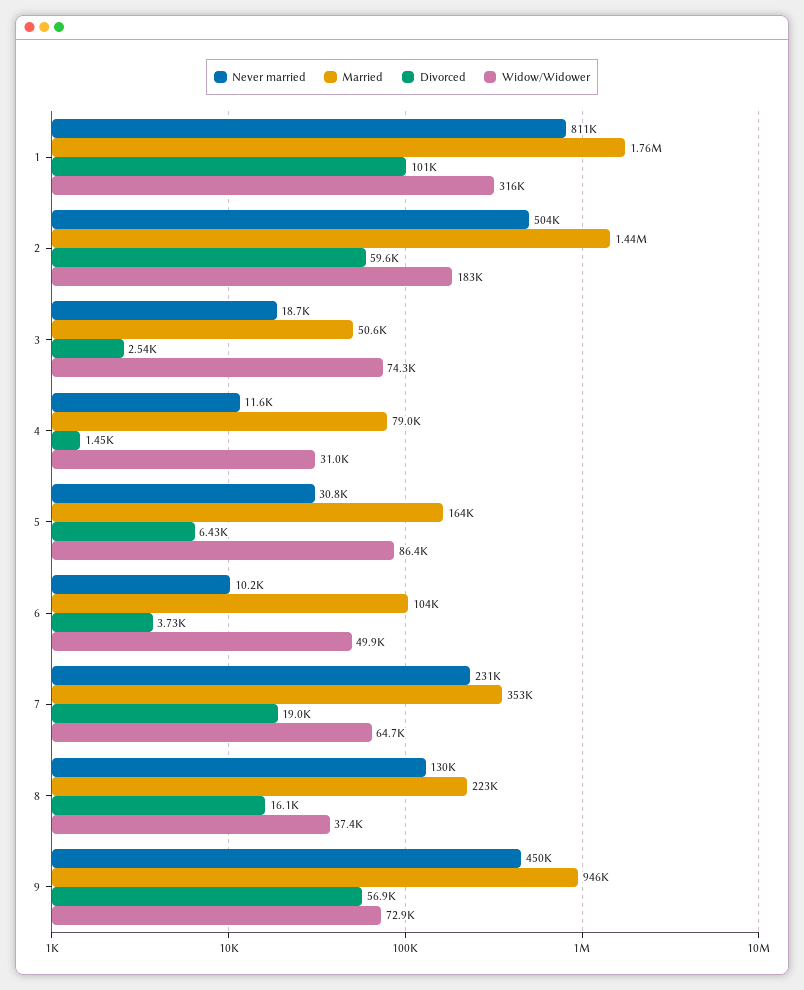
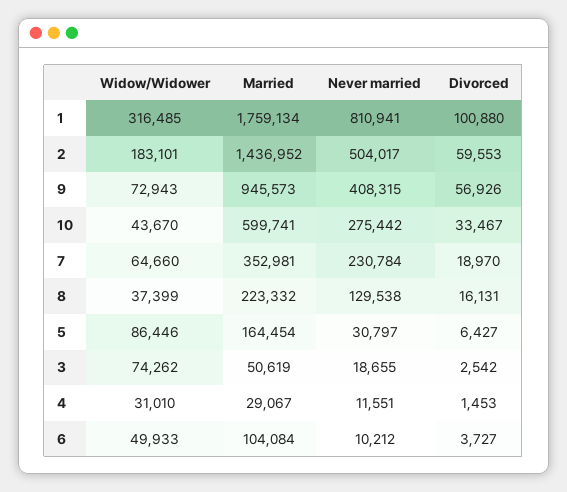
  {
    "Never married": {
      "1": 810941,
      "2": 504017,
      "3": 18655,
      "4": 11551,
      "5": 30797,
      "6": 10212,
      "7": 230784,
      "8": 129538,
-     "9": 450000
+     "9": 408315,
+     "10": 275442
    },
    "Married": {
      "1": 1759134,
      "2": 1436952,
      "3": 50619,
-     "4": 79000,
+     "4": 29067,
      "5": 164454,
      "6": 104084,
      "7": 352981,
      "8": 223332,
-     "9": 945573
+     "9": 945573,
+     "10": 599741
    },
    "Divorced": {
      "1": 100880,
      "2": 59553,
      "3": 2542,
      "4": 1453,
      "5": 6427,
      "6": 3727,
      "7": 18970,
      "8": 16131,
-     "9": 56926
+     "9": 56926,
+     "10": 33467
    },
    "Widow/Widower": {
      "1": 316485,
      "2": 183101,
      "3": 74262,
      "4": 31010,
      "5": 86446,
      "6": 49933,
      "7": 64660,
      "8": 37399,
-     "9": 72943
+     "9": 72943,
+     "10": 43670
    }
  }

